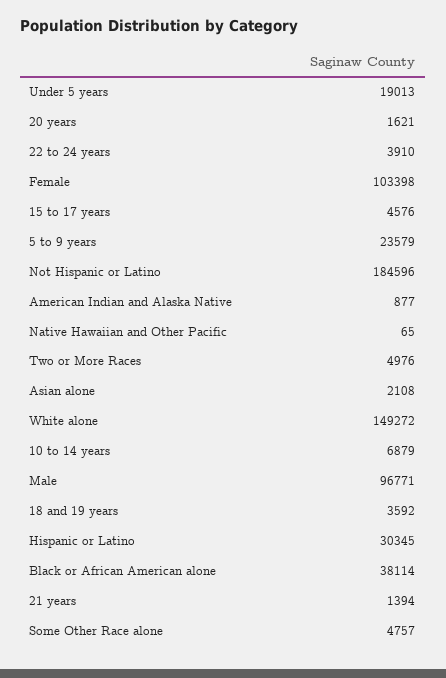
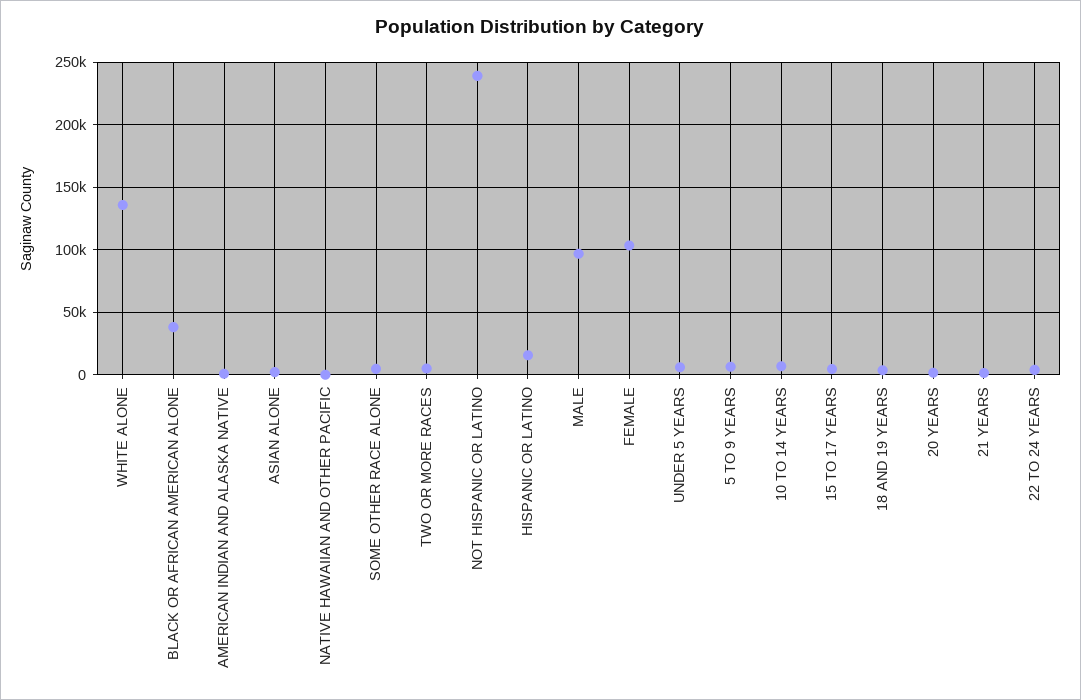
  {
-   "Under 5 years": 19013,
+   "Under 5 years": 5000,
    "20 years": 1621,
    "22 to 24 years": 3910,
    "Female": 103398,
    "15 to 17 years": 4576,
-   "5 to 9 years": 23579,
+   "5 to 9 years": 5000,
-   "Not Hispanic or Latino": 184596,
+   "Not Hispanic or Latino": 240000,
    "American Indian and Alaska Native": 877,
    "Native Hawaiian and Other Pacific": 65,
    "Two or More Races": 4976,
    "Asian alone": 2108,
-   "White alone": 149272,
+   "White alone": 135000,
    "10 to 14 years": 6879,
    "Male": 96771,
    "18 and 19 years": 3592,
-   "Hispanic or Latino": 30345,
+   "Hispanic or Latino": 15000,
    "Black or African American alone": 38114,
    "21 years": 1394,
    "Some Other Race alone": 4757
  }

